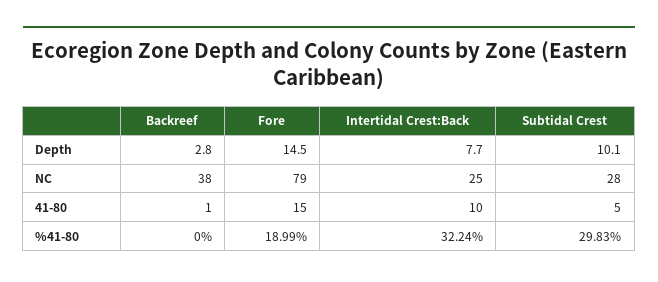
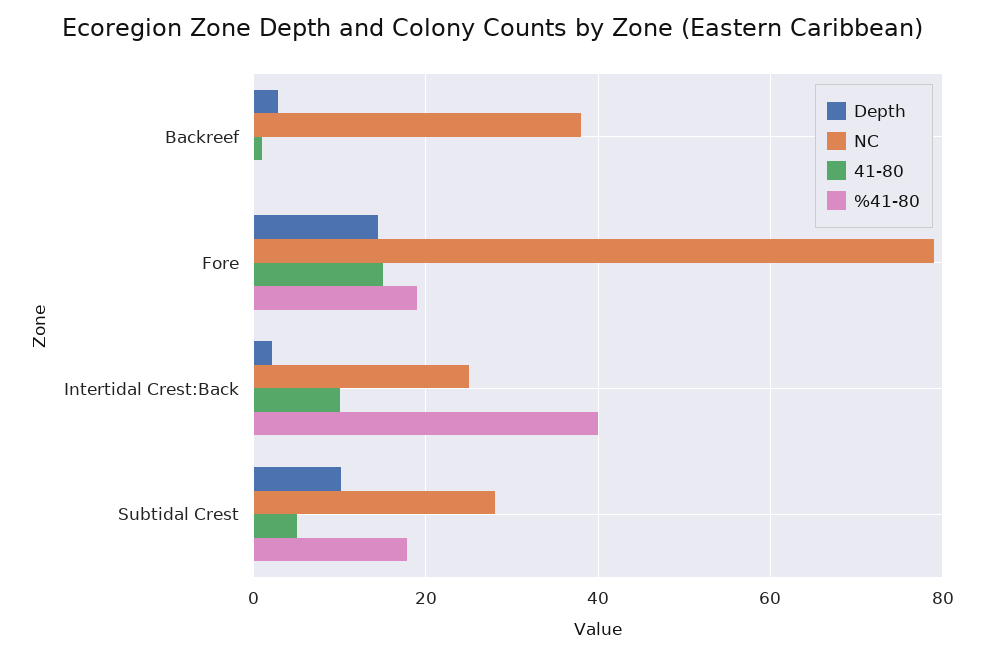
  {
    "Depth": {
      "Backreef": 2.8,
      "Fore": 14.5,
-     "Intertidal Crest:Back": 7.7,
+     "Intertidal Crest:Back": 2,
      "Subtidal Crest": 10.1
    },
    "NC": {
      "Backreef": 38,
      "Fore": 79,
      "Intertidal Crest:Back": 25,
      "Subtidal Crest": 28
    },
    "41-80": {
      "Backreef": 1,
      "Fore": 15,
      "Intertidal Crest:Back": 10,
      "Subtidal Crest": 5
    },
    "%41-80": {
      "Backreef": 0,
      "Fore": 18.99,
-     "Intertidal Crest:Back": 32.24,
+     "Intertidal Crest:Back": 40,
-     "Subtidal Crest": 29.83
+     "Subtidal Crest": 18
    }
  }

